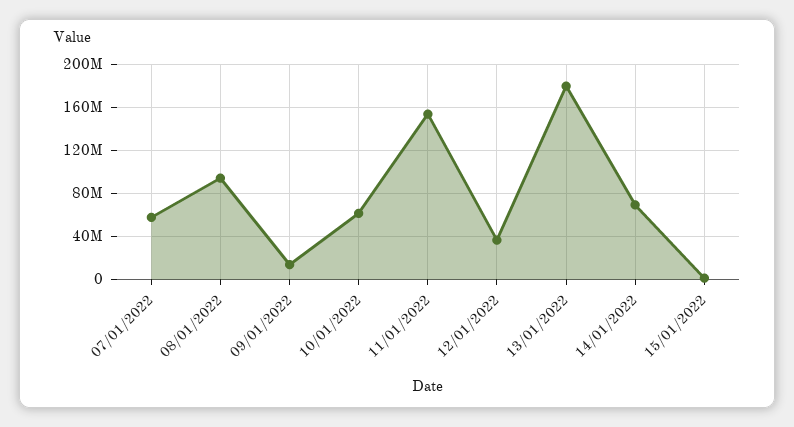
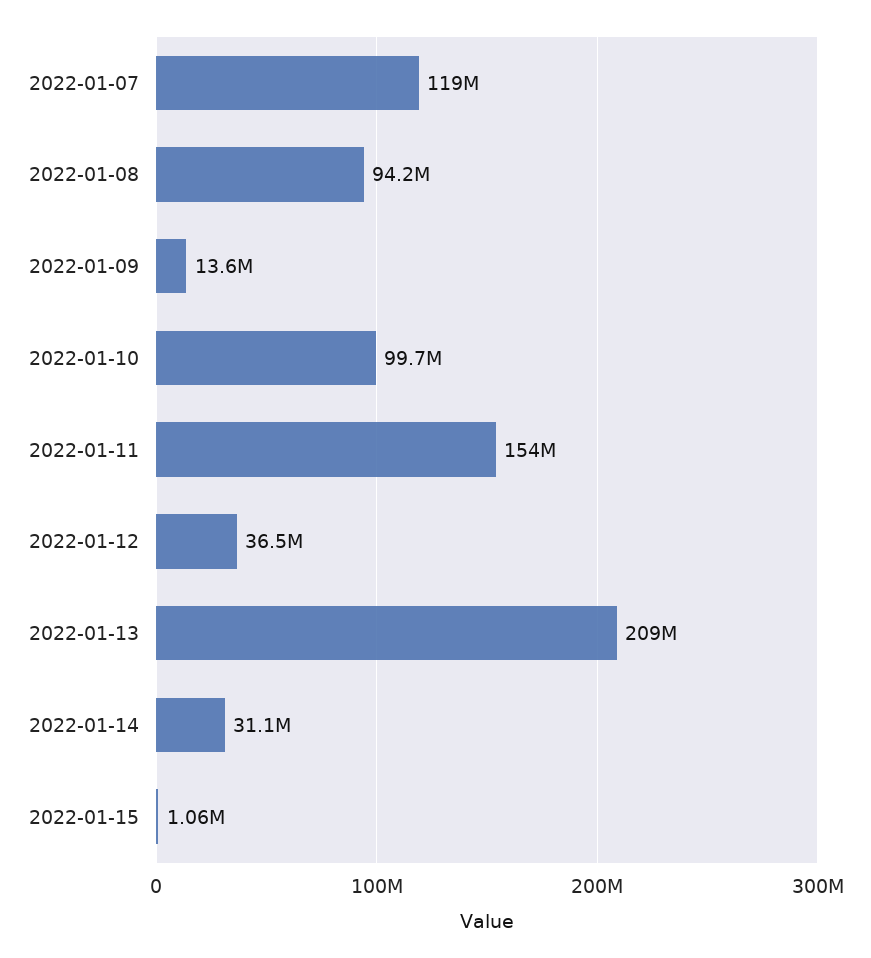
  {
-   "07/01/2022": 60000000,
+   "07/01/2022": 119000000,
    "08/01/2022": 94200000,
    "09/01/2022": 13600000,
-   "10/01/2022": 60000000,
+   "10/01/2022": 99700000,
    "11/01/2022": 154000000,
    "12/01/2022": 36500000,
-   "13/01/2022": 180000000,
+   "13/01/2022": 209000000,
-   "14/01/2022": 70000000,
+   "14/01/2022": 31100000,
    "15/01/2022": 1060000
  }

